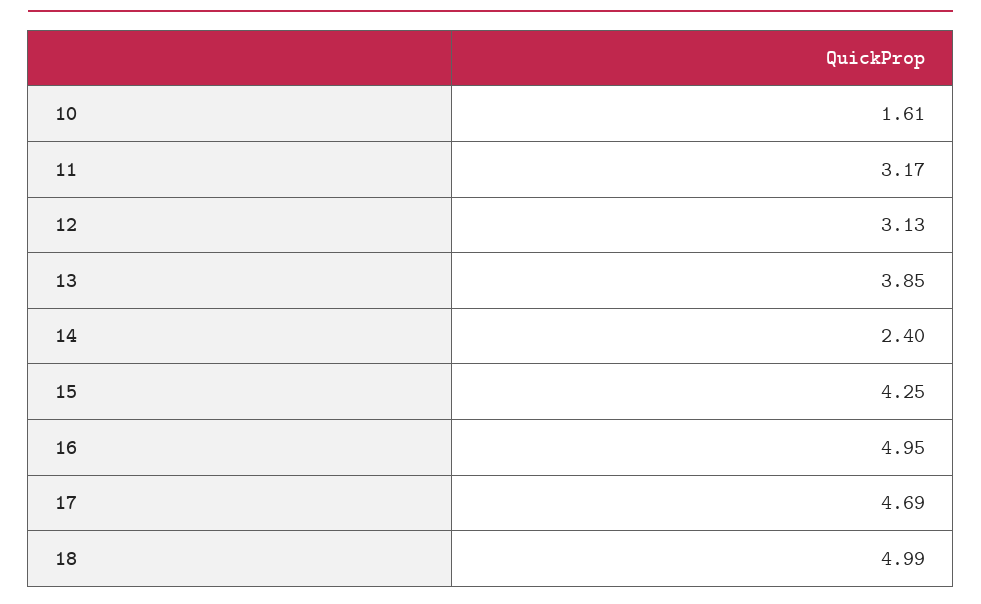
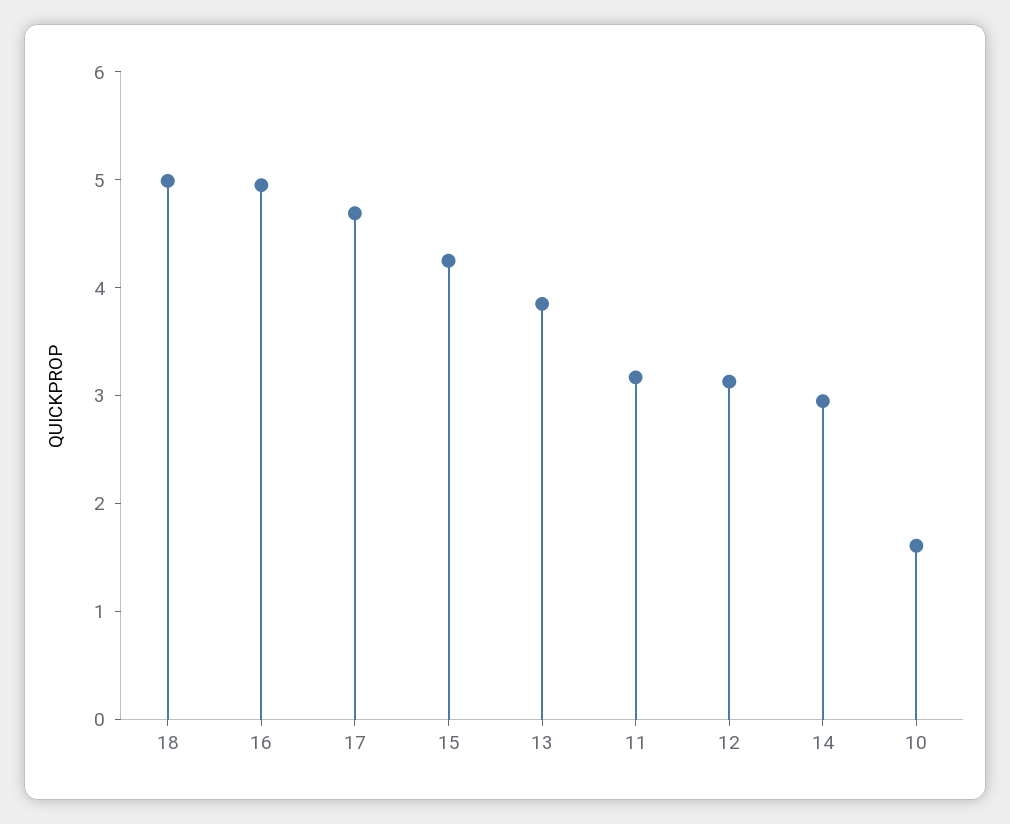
  {
    "10": 1.61,
    "11": 3.17,
    "12": 3.13,
    "13": 3.85,
-   "14": 2.4,
+   "14": 3,
    "15": 4.25,
    "16": 4.95,
    "17": 4.69,
    "18": 4.99
  }

